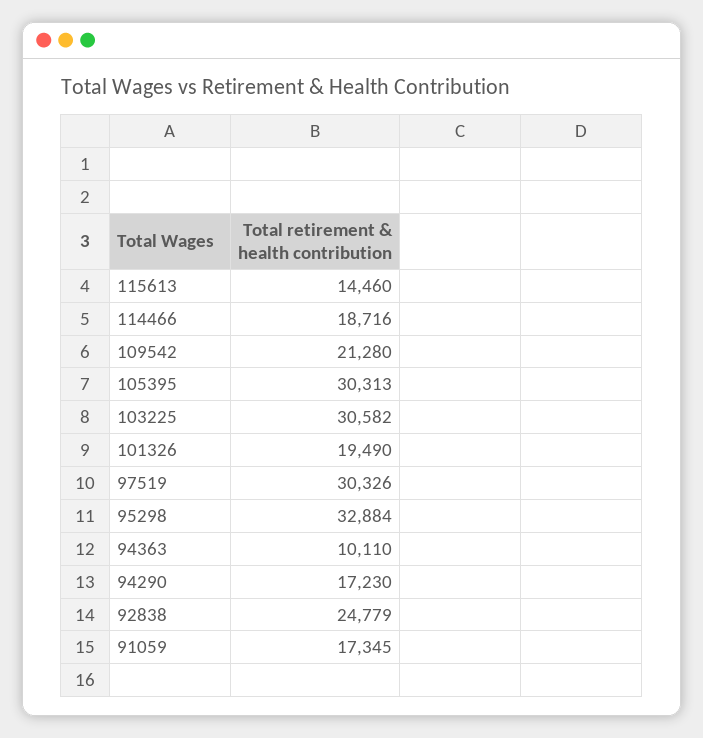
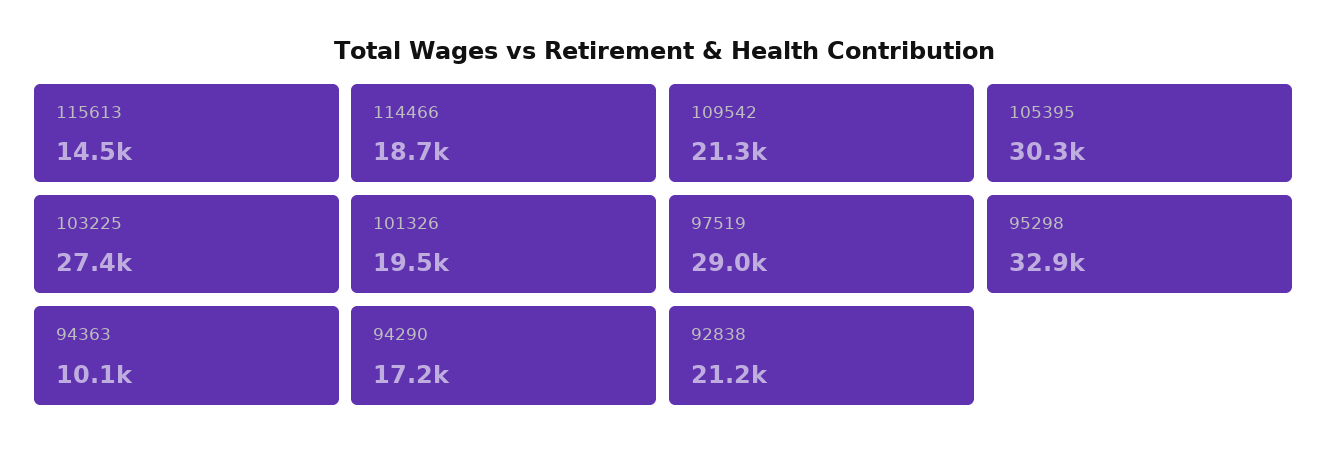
  {
    "115613": 14460,
    "114466": 18716,
    "109542": 21280,
    "105395": 30313,
-   "103225": 30582,
+   "103225": 27400,
    "101326": 19490,
-   "97519": 30326,
+   "97519": 29000,
    "95298": 32884,
    "94363": 10110,
    "94290": 17230,
-   "92838": 24779,
+   "92838": 21200
-   "91059": 17345
  }

